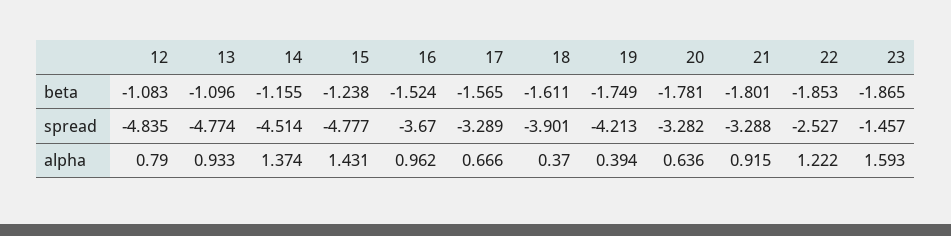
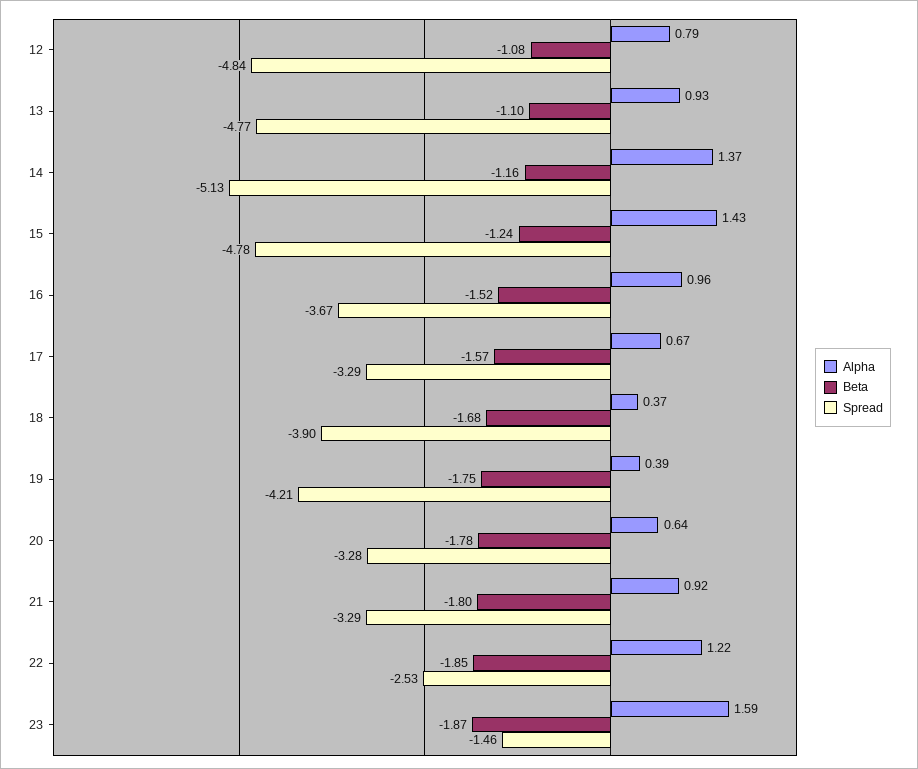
  {
    "beta": {
      "12": -1.083,
      "13": -1.096,
      "14": -1.155,
      "15": -1.238,
      "16": -1.524,
      "17": -1.565,
-     "18": -1.611,
+     "18": -1.68,
      "19": -1.749,
      "20": -1.781,
      "21": -1.801,
      "22": -1.853,
      "23": -1.865
    },
    "spread": {
      "12": -4.835,
      "13": -4.774,
-     "14": -4.514,
+     "14": -5.13,
      "15": -4.777,
      "16": -3.67,
      "17": -3.289,
      "18": -3.901,
      "19": -4.213,
      "20": -3.282,
      "21": -3.288,
      "22": -2.527,
      "23": -1.457
    },
    "alpha": {
      "12": 0.79,
      "13": 0.933,
      "14": 1.374,
      "15": 1.431,
      "16": 0.962,
      "17": 0.666,
      "18": 0.37,
      "19": 0.394,
      "20": 0.636,
      "21": 0.915,
      "22": 1.222,
      "23": 1.593
    }
  }

